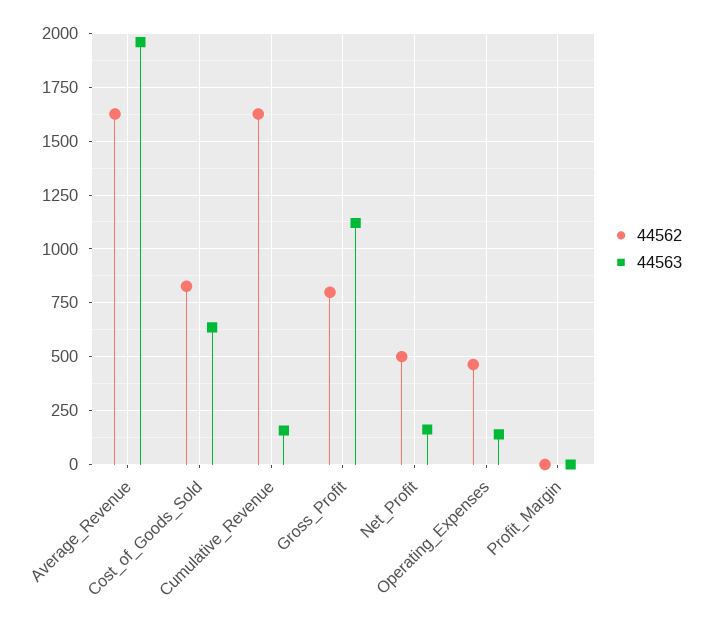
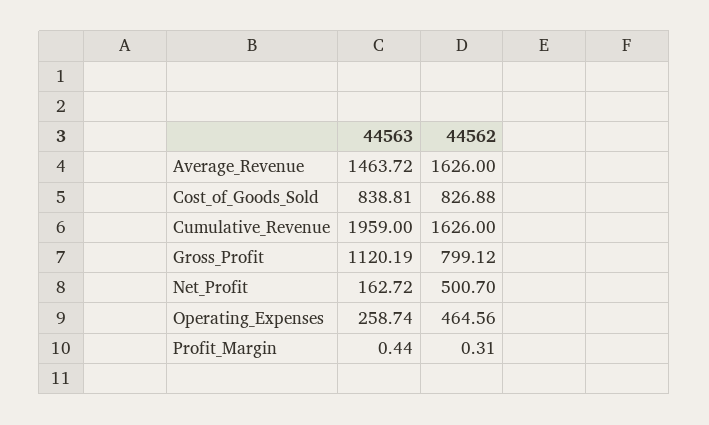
  {
    "44562": {
      "Average_Revenue": 1626,
      "Cost_of_Goods_Sold": 826.88,
      "Cumulative_Revenue": 1626,
      "Gross_Profit": 799.12,
      "Net_Profit": 500.7,
      "Operating_Expenses": 464.56,
      "Profit_Margin": 0.31
    },
    "44563": {
-     "Average_Revenue": 1950,
+     "Average_Revenue": 1463.72,
-     "Cost_of_Goods_Sold": 650,
+     "Cost_of_Goods_Sold": 838.81,
-     "Cumulative_Revenue": 150,
+     "Cumulative_Revenue": 1959,
      "Gross_Profit": 1120.19,
      "Net_Profit": 162.72,
-     "Operating_Expenses": 150,
+     "Operating_Expenses": 258.74,
      "Profit_Margin": 0.44
    }
  }

